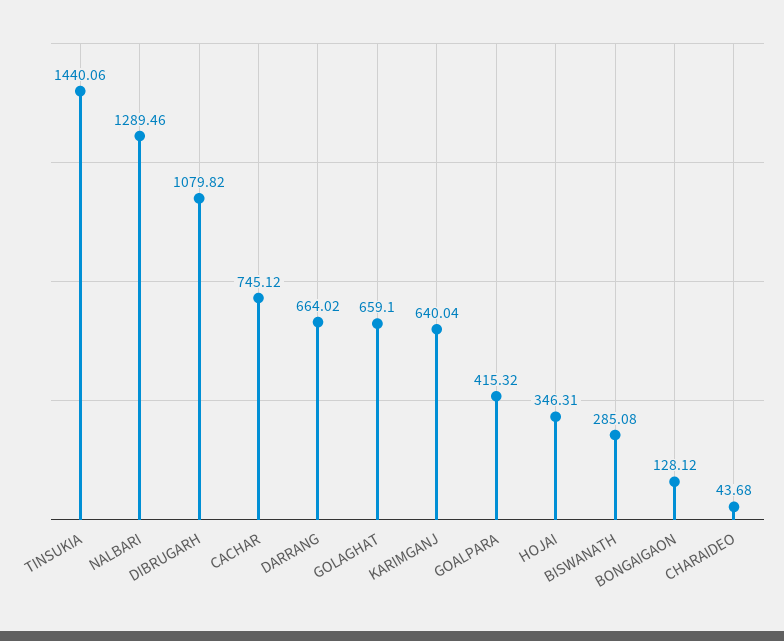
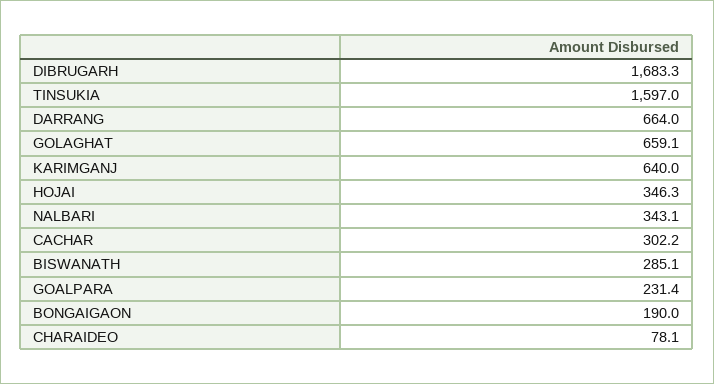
  {
-   "TINSUKIA": 1440.06,
+   "TINSUKIA": 1597,
-   "NALBARI": 1289.46,
+   "NALBARI": 343.1,
-   "DIBRUGARH": 1079.82,
+   "DIBRUGARH": 1683.3,
-   "CACHAR": 745.12,
+   "CACHAR": 302.2,
    "DARRANG": 664.02,
    "GOLAGHAT": 659.1,
    "KARIMGANJ": 640.04,
-   "GOALPARA": 415.32,
+   "GOALPARA": 231.4,
    "HOJAI": 346.31,
    "BISWANATH": 285.08,
-   "BONGAIGAON": 128.12,
+   "BONGAIGAON": 190,
-   "CHARAIDEO": 43.68
+   "CHARAIDEO": 78.1
  }

